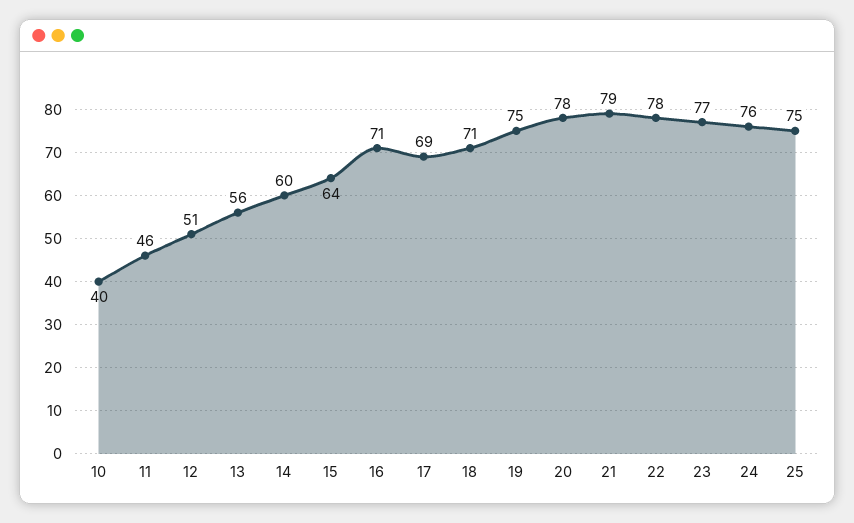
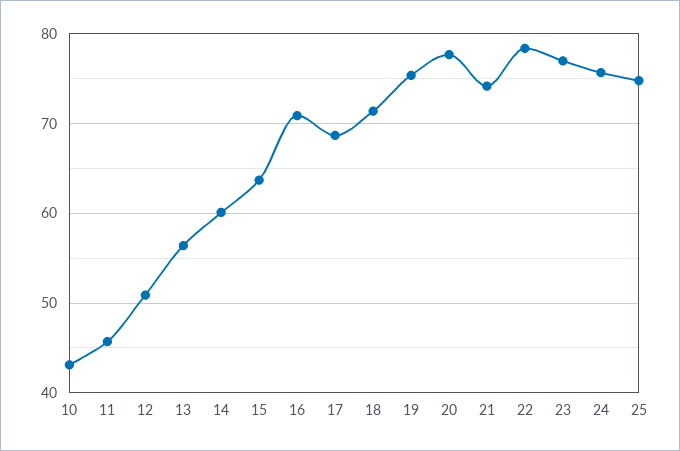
  {
-   "10": 40,
+   "10": 43,
    "11": 46,
    "12": 51,
    "13": 56,
    "14": 60,
    "15": 64,
    "16": 71,
    "17": 69,
    "18": 71,
    "19": 75,
    "20": 78,
-   "21": 79,
+   "21": 74,
    "22": 78,
    "23": 77,
    "24": 76,
    "25": 75
  }

